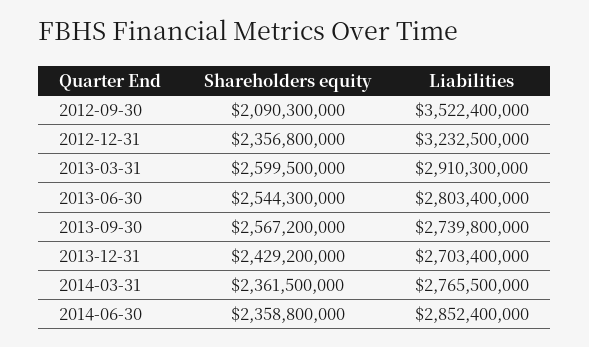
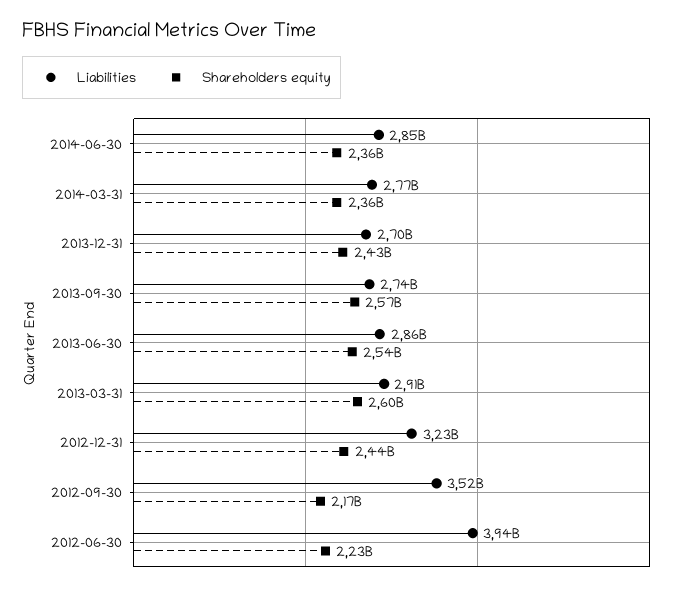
  {
    "Shareholders equity": {
-     "2012-09-30": 2090300000,
+     "2012-09-30": 2170000000,
-     "2012-12-31": 2356800000,
+     "2012-12-31": 2440000000,
      "2013-03-31": 2599500000,
      "2013-06-30": 2544300000,
      "2013-09-30": 2567200000,
      "2013-12-31": 2429200000,
      "2014-03-31": 2361500000,
-     "2014-06-30": 2358800000
+     "2014-06-30": 2358800000,
+     "2012-06-30": 2230000000
    },
    "Liabilities": {
      "2012-09-30": 3522400000,
      "2012-12-31": 3232500000,
      "2013-03-31": 2910300000,
-     "2013-06-30": 2803400000,
+     "2013-06-30": 2860000000,
      "2013-09-30": 2739800000,
      "2013-12-31": 2703400000,
      "2014-03-31": 2765500000,
-     "2014-06-30": 2852400000
+     "2014-06-30": 2852400000,
+     "2012-06-30": 3940000000
    }
  }

